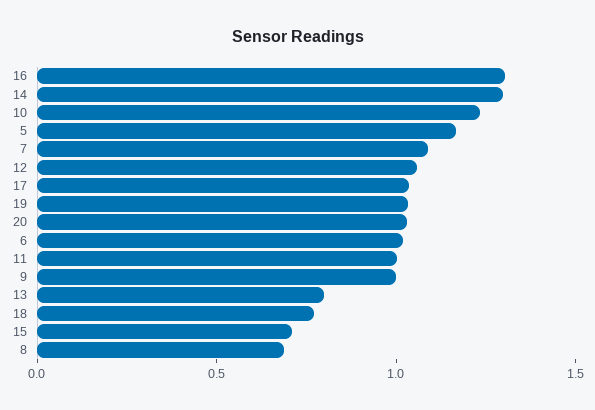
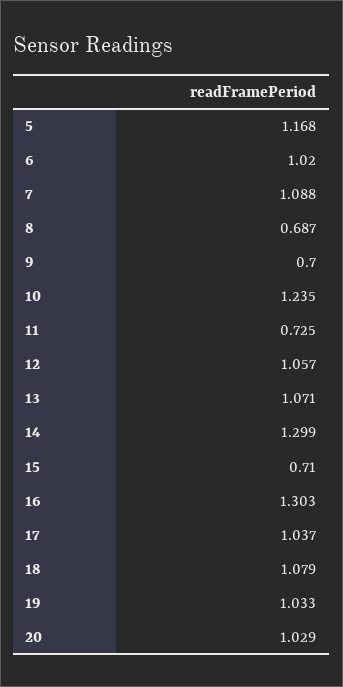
  {
    "16": 1.303,
    "14": 1.299,
    "10": 1.235,
    "5": 1.168,
    "7": 1.088,
    "12": 1.057,
    "17": 1.037,
    "19": 1.033,
    "20": 1.029,
    "6": 1.02,
-   "11": 1,
+   "11": 0.725,
-   "9": 1,
+   "9": 0.7,
-   "13": 0.8,
+   "13": 1.071,
-   "18": 0.8,
+   "18": 1.079,
    "15": 0.71,
    "8": 0.687
  }

